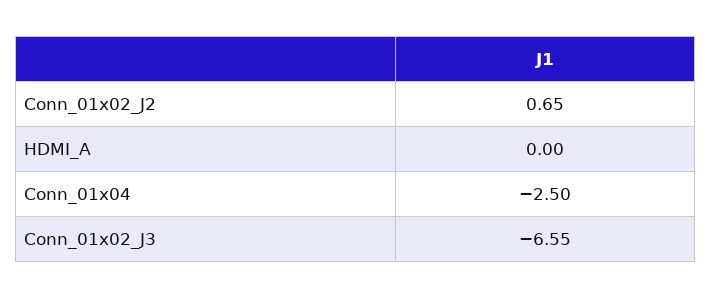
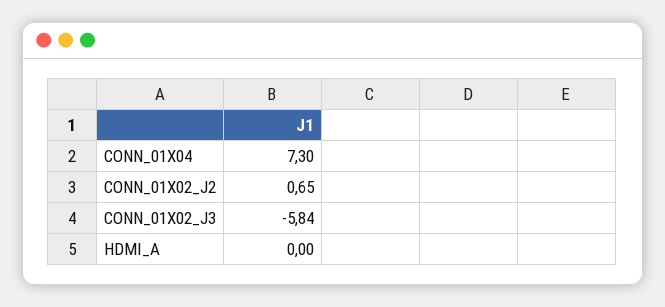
  {
    "Conn_01x02_J2": 0.65,
    "HDMI_A": 0,
-   "Conn_01x04": -2.5,
+   "Conn_01x04": 7.3,
-   "Conn_01x02_J3": -6.55
+   "Conn_01x02_J3": -5.84
  }

